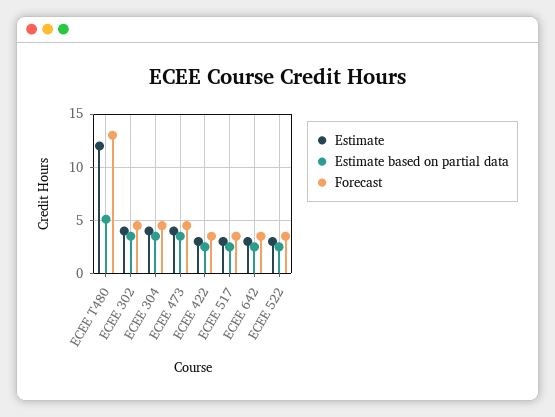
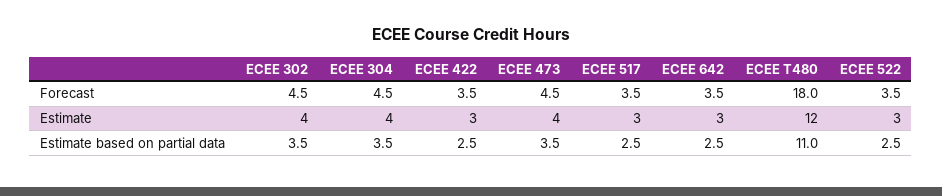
  {
    "Estimate": {
      "ECEE T480": 12,
      "ECEE 302": 4,
      "ECEE 304": 4,
      "ECEE 473": 4,
      "ECEE 422": 3,
      "ECEE 517": 3,
      "ECEE 642": 3,
      "ECEE 522": 3
    },
    "Estimate based on partial data": {
-     "ECEE T480": 5,
+     "ECEE T480": 11,
      "ECEE 302": 3.5,
      "ECEE 304": 3.5,
      "ECEE 473": 3.5,
      "ECEE 422": 2.5,
      "ECEE 517": 2.5,
      "ECEE 642": 2.5,
      "ECEE 522": 2.5
    },
    "Forecast": {
-     "ECEE T480": 13,
+     "ECEE T480": 18,
      "ECEE 302": 4.5,
      "ECEE 304": 4.5,
      "ECEE 473": 4.5,
      "ECEE 422": 3.5,
      "ECEE 517": 3.5,
      "ECEE 642": 3.5,
      "ECEE 522": 3.5
    }
  }

